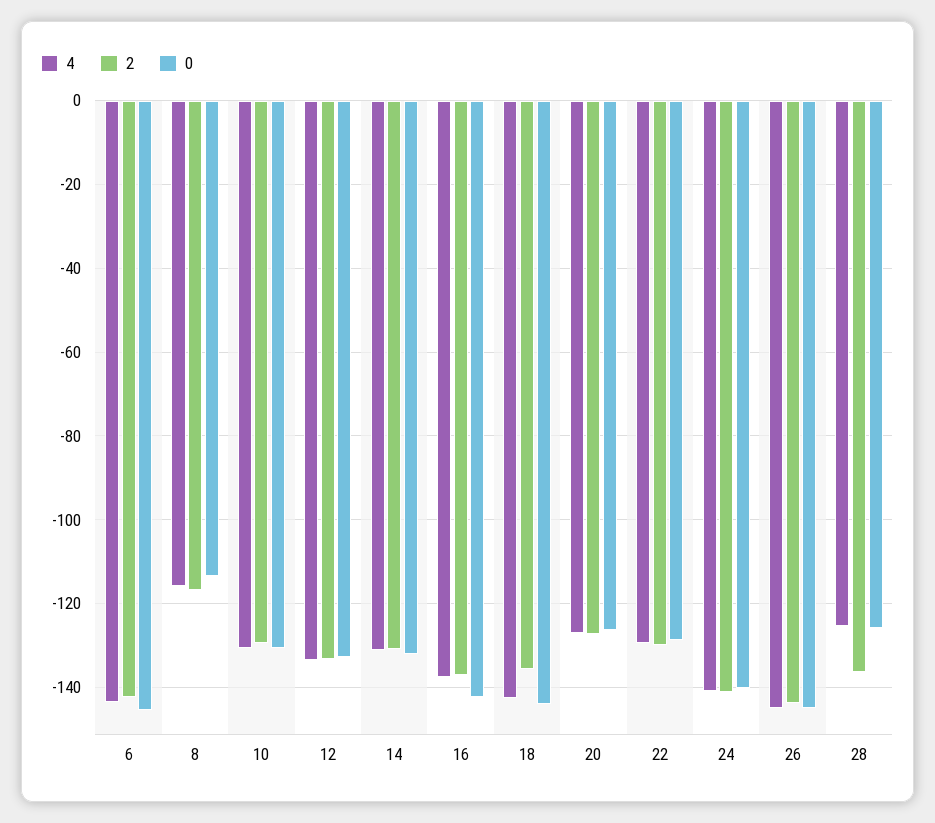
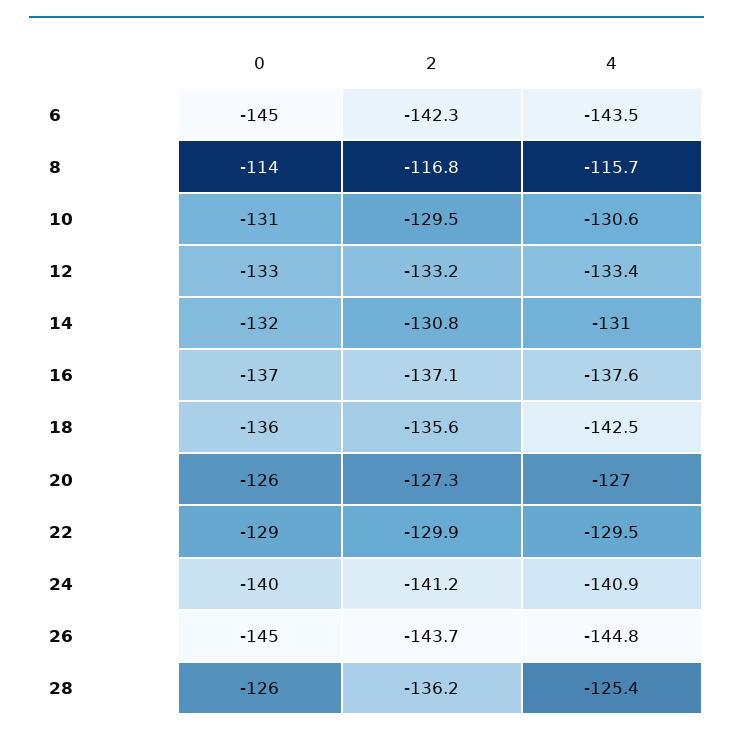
  {
    "4": {
      "6": -143.5,
      "8": -115.7,
      "10": -130.6,
      "12": -133.4,
      "14": -131,
      "16": -137.6,
      "18": -142.5,
      "20": -127,
      "22": -129.5,
      "24": -140.9,
      "26": -144.8,
      "28": -125.4
    },
    "2": {
      "6": -142.3,
      "8": -116.8,
      "10": -129.5,
      "12": -133.2,
      "14": -130.8,
      "16": -137.1,
      "18": -135.6,
      "20": -127.3,
      "22": -129.9,
      "24": -141.2,
      "26": -143.7,
      "28": -136.2
    },
    "0": {
      "6": -145,
      "8": -114,
      "10": -131,
      "12": -133,
      "14": -132,
-     "16": -142,
+     "16": -137,
-     "18": -144,
+     "18": -136,
      "20": -126,
      "22": -129,
      "24": -140,
      "26": -145,
      "28": -126
    }
  }

